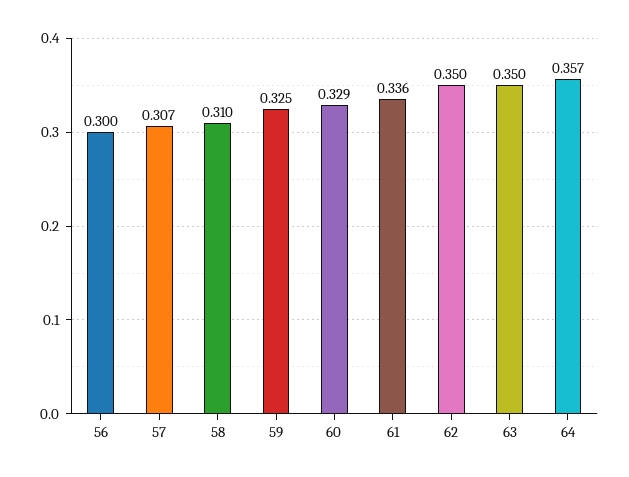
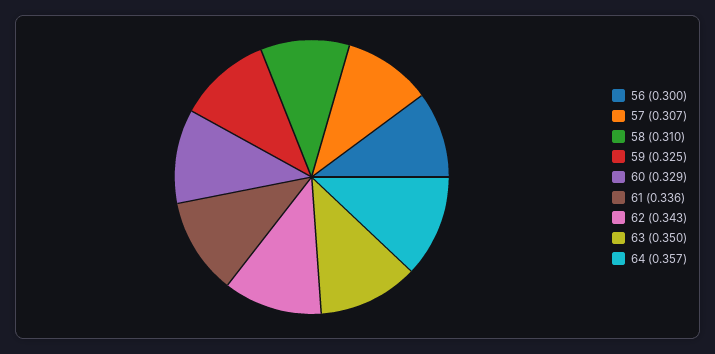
  {
    "56": 0.3,
    "57": 0.307,
    "58": 0.31,
    "59": 0.325,
    "60": 0.329,
    "61": 0.336,
-   "62": 0.35,
+   "62": 0.343,
    "63": 0.35,
    "64": 0.357
  }

